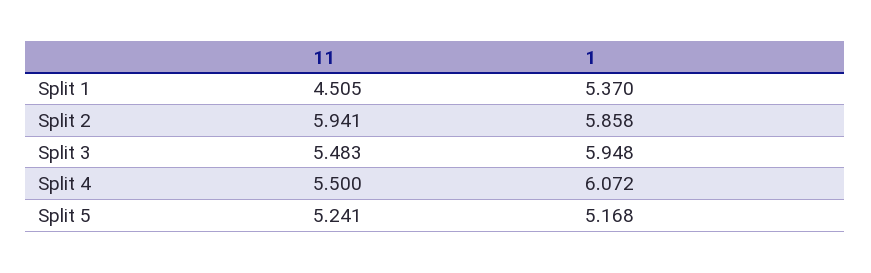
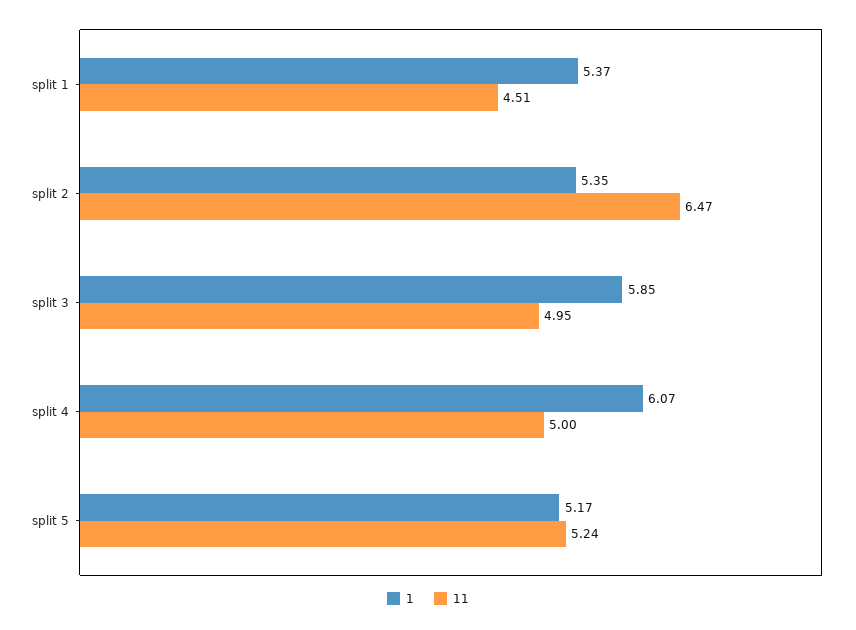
  {
    "11": {
      "Split 1": 4.505,
-     "Split 2": 5.941,
+     "Split 2": 6.47,
-     "Split 3": 5.483,
+     "Split 3": 4.95,
-     "Split 4": 5.5,
+     "Split 4": 5,
      "Split 5": 5.241
    },
    "1": {
      "Split 1": 5.37,
-     "Split 2": 5.858,
+     "Split 2": 5.35,
-     "Split 3": 5.948,
+     "Split 3": 5.85,
      "Split 4": 6.072,
      "Split 5": 5.168
    }
  }

